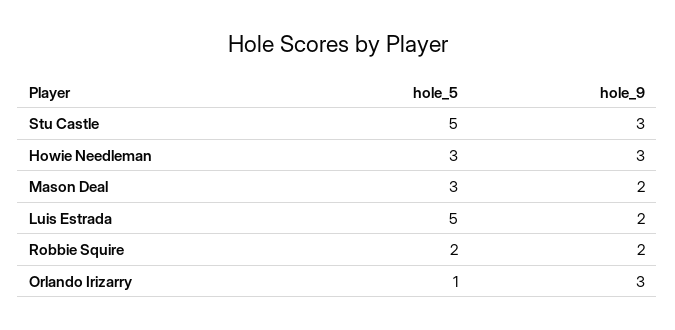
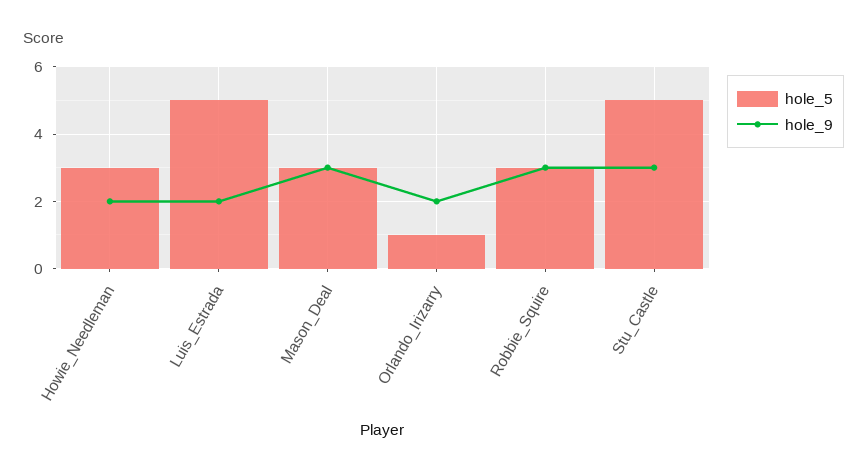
  {
    "hole_5": {
      "Stu Castle": 5,
      "Howie Needleman": 3,
      "Mason Deal": 3,
      "Luis Estrada": 5,
-     "Robbie Squire": 2,
+     "Robbie Squire": 3,
      "Orlando Irizarry": 1
    },
    "hole_9": {
      "Stu Castle": 3,
-     "Howie Needleman": 3,
+     "Howie Needleman": 2,
-     "Mason Deal": 2,
+     "Mason Deal": 3,
      "Luis Estrada": 2,
-     "Robbie Squire": 2,
+     "Robbie Squire": 3,
-     "Orlando Irizarry": 3
+     "Orlando Irizarry": 2
    }
  }

